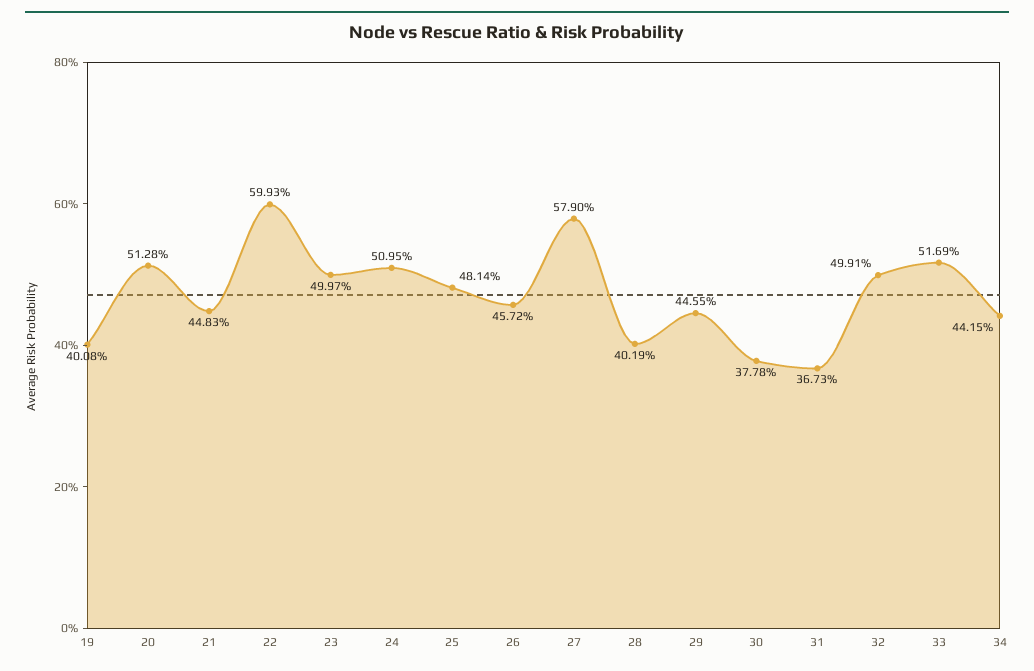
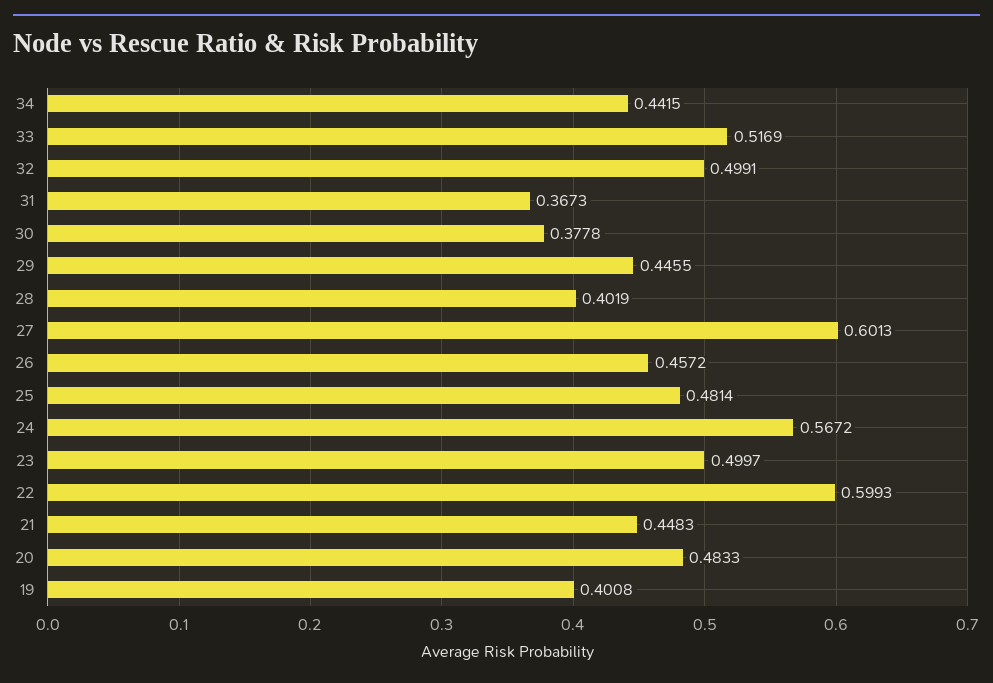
  {
    "19": 0.4008,
-   "20": 0.5128,
+   "20": 0.4833,
    "21": 0.4483,
    "22": 0.5993,
    "23": 0.4997,
-   "24": 0.5095,
+   "24": 0.5672,
    "25": 0.4814,
    "26": 0.4572,
-   "27": 0.579,
+   "27": 0.6013,
    "28": 0.4019,
    "29": 0.4455,
    "30": 0.3778,
    "31": 0.3673,
    "32": 0.4991,
    "33": 0.5169,
    "34": 0.4415
  }

